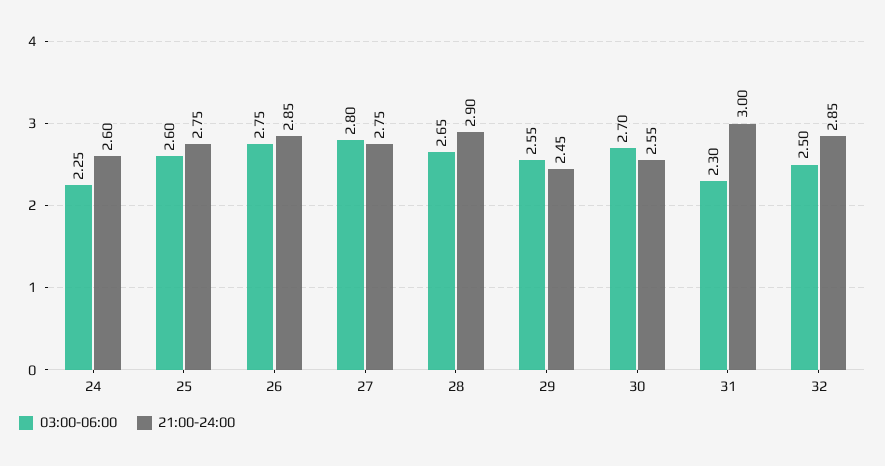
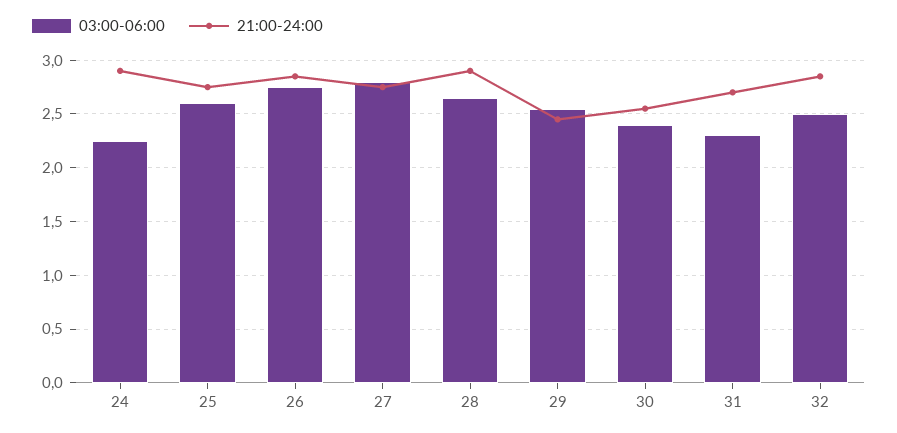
  {
    "03:00-06:00": {
      "24": 2.25,
      "25": 2.6,
      "26": 2.75,
      "27": 2.8,
      "28": 2.65,
      "29": 2.55,
-     "30": 2.7,
+     "30": 2.4,
      "31": 2.3,
      "32": 2.5
    },
    "21:00-24:00": {
-     "24": 2.6,
+     "24": 2.9,
      "25": 2.75,
      "26": 2.85,
      "27": 2.75,
      "28": 2.9,
      "29": 2.45,
      "30": 2.55,
-     "31": 3,
+     "31": 2.7,
      "32": 2.85
    }
  }

